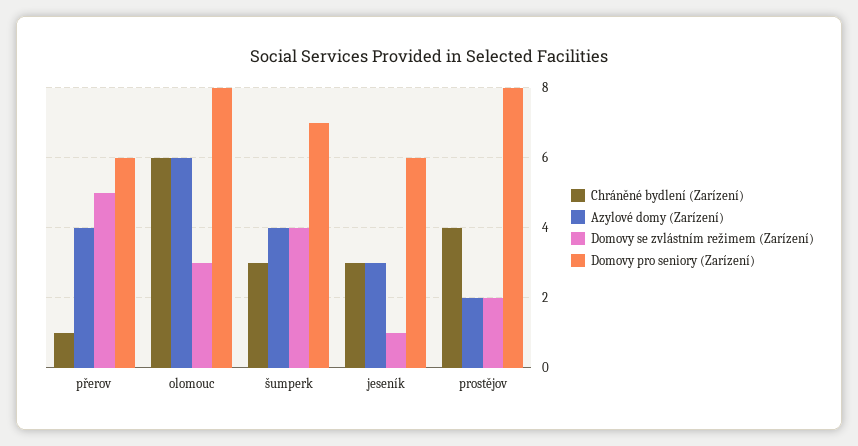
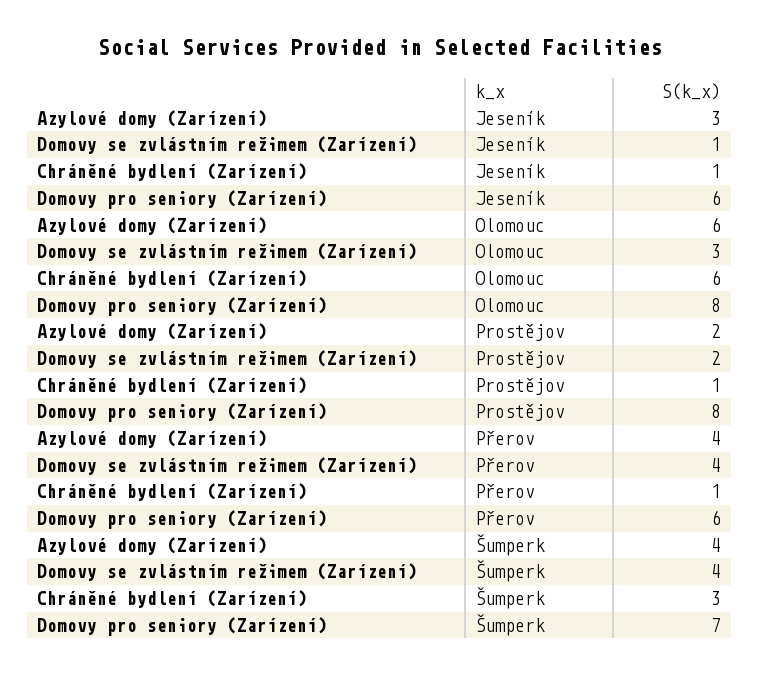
  {
    "Chráněné bydlení (Zarízení)": {
      "přerov": 1,
      "olomouc": 6,
      "šumperk": 3,
-     "jeseník": 3,
+     "jeseník": 1,
-     "prostějov": 4
+     "prostějov": 1
    },
    "Azylové domy (Zarízení)": {
      "přerov": 4,
      "olomouc": 6,
      "šumperk": 4,
      "jeseník": 3,
      "prostějov": 2
    },
    "Domovy se zvlástním režimem (Zarízení)": {
-     "přerov": 5,
+     "přerov": 4,
      "olomouc": 3,
      "šumperk": 4,
      "jeseník": 1,
      "prostějov": 2
    },
    "Domovy pro seniory (Zarízení)": {
      "přerov": 6,
      "olomouc": 8,
      "šumperk": 7,
      "jeseník": 6,
      "prostějov": 8
    }
  }

